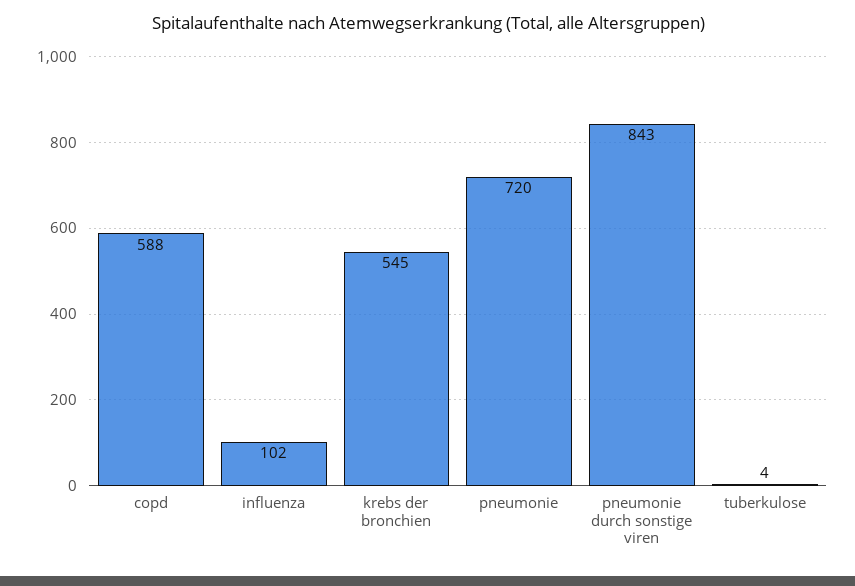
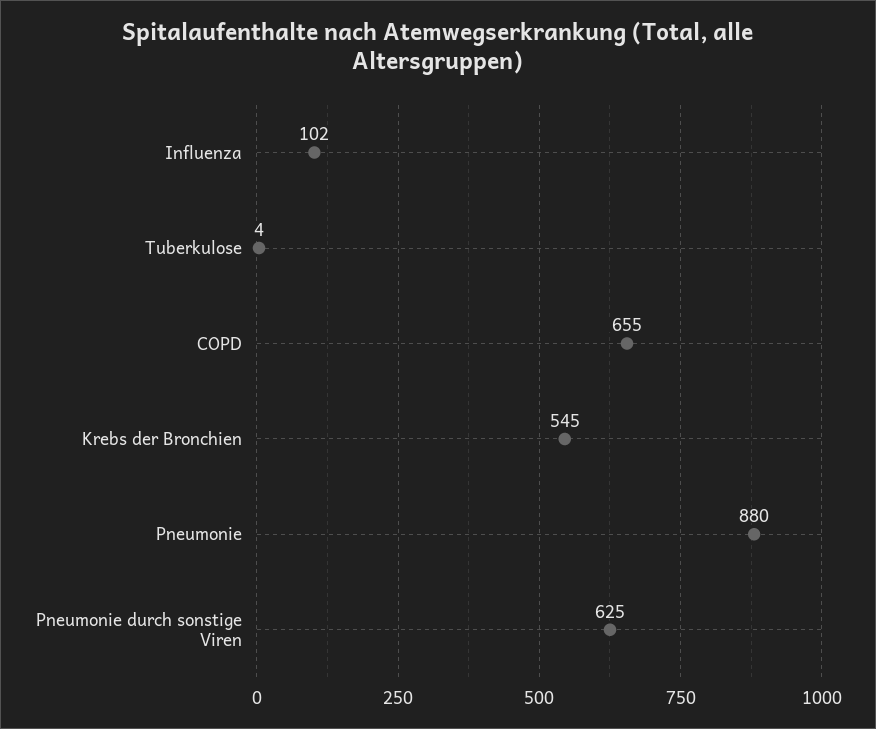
  {
-   "copd": 588,
+   "copd": 655,
    "influenza": 102,
    "krebs der bronchien": 545,
-   "pneumonie": 720,
+   "pneumonie": 880,
-   "pneumonie durch sonstige viren": 843,
+   "pneumonie durch sonstige viren": 625,
    "tuberkulose": 4
  }

